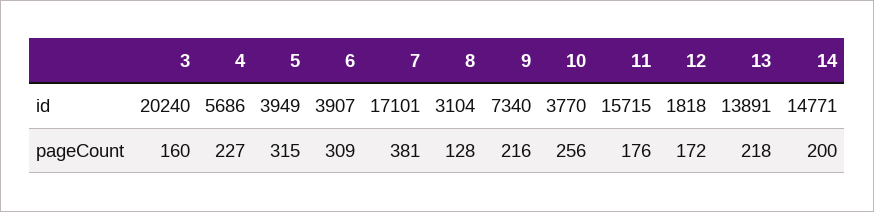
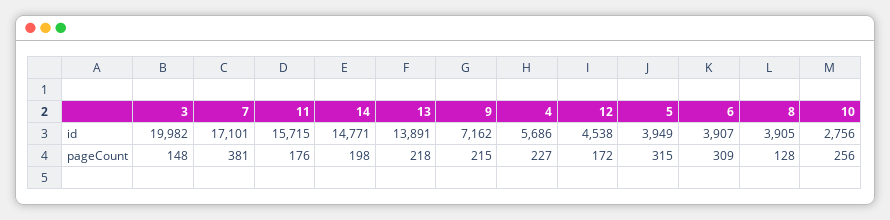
  {
    "3": {
-     "id": 20240,
+     "id": 19982,
-     "pageCount": 160
+     "pageCount": 148
    },
    "4": {
      "id": 5686,
      "pageCount": 227
    },
    "5": {
      "id": 3949,
      "pageCount": 315
    },
    "6": {
      "id": 3907,
      "pageCount": 309
    },
    "7": {
      "id": 17101,
      "pageCount": 381
    },
    "8": {
-     "id": 3104,
+     "id": 3905,
      "pageCount": 128
    },
    "9": {
-     "id": 7340,
+     "id": 7162,
-     "pageCount": 216
+     "pageCount": 215
    },
    "10": {
-     "id": 3770,
+     "id": 2756,
      "pageCount": 256
    },
    "11": {
      "id": 15715,
      "pageCount": 176
    },
    "12": {
-     "id": 1818,
+     "id": 4538,
      "pageCount": 172
    },
    "13": {
      "id": 13891,
      "pageCount": 218
    },
    "14": {
      "id": 14771,
-     "pageCount": 200
+     "pageCount": 198
    }
  }

